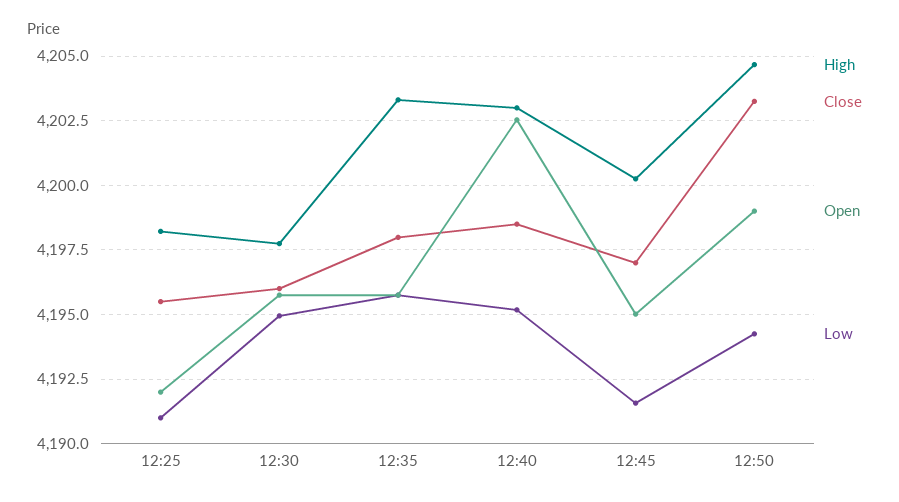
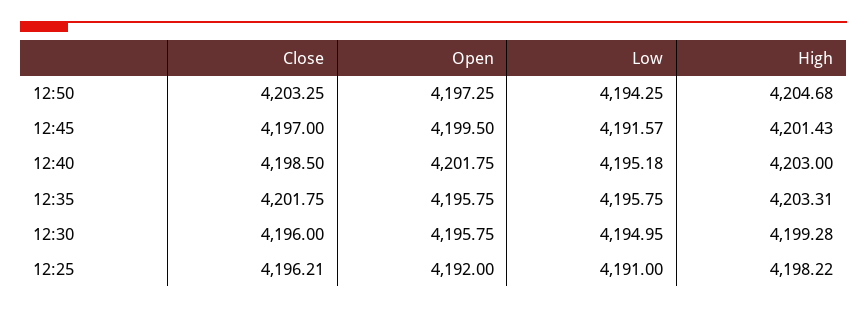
  {
    "High": {
      "12:25": 4198.22,
-     "12:30": 4197.75,
+     "12:30": 4199.28,
      "12:35": 4203.31,
      "12:40": 4203,
-     "12:45": 4200.25,
+     "12:45": 4201.43,
      "12:50": 4204.68
    },
    "Close": {
-     "12:25": 4195.5,
+     "12:25": 4196.21,
      "12:30": 4196,
-     "12:35": 4198,
+     "12:35": 4201.75,
      "12:40": 4198.5,
      "12:45": 4197,
      "12:50": 4203.25
    },
    "Open": {
      "12:25": 4192,
      "12:30": 4195.75,
      "12:35": 4195.75,
-     "12:40": 4202.5,
+     "12:40": 4201.75,
-     "12:45": 4195,
+     "12:45": 4199.5,
-     "12:50": 4199
+     "12:50": 4197.25
    },
    "Low": {
      "12:25": 4191,
      "12:30": 4194.95,
      "12:35": 4195.75,
      "12:40": 4195.18,
      "12:45": 4191.57,
      "12:50": 4194.25
    }
  }

